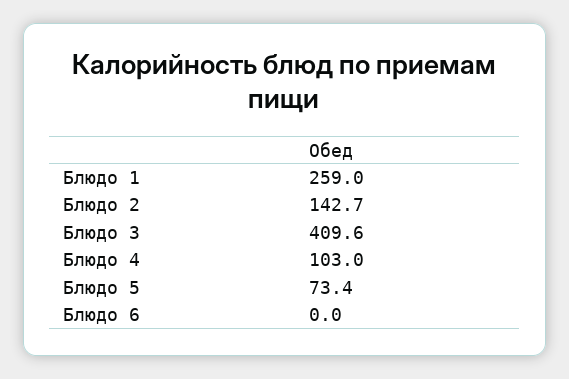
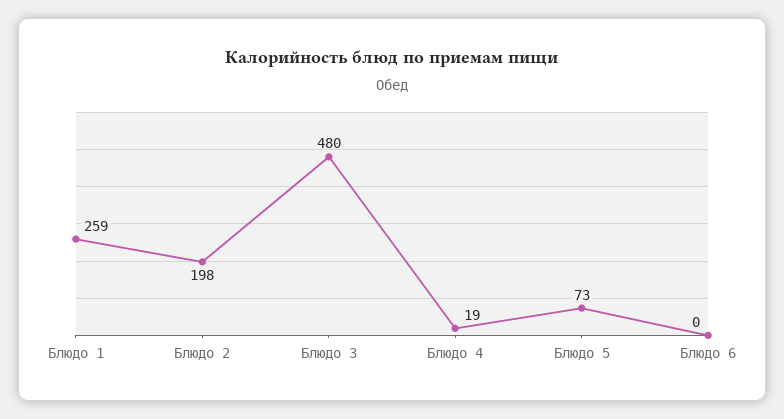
  {
    "Блюдо 1": 259,
-   "Блюдо 2": 142.7,
+   "Блюдо 2": 198,
-   "Блюдо 3": 409.6,
+   "Блюдо 3": 480,
-   "Блюдо 4": 103,
+   "Блюдо 4": 19,
    "Блюдо 5": 73.4,
    "Блюдо 6": 0
  }

